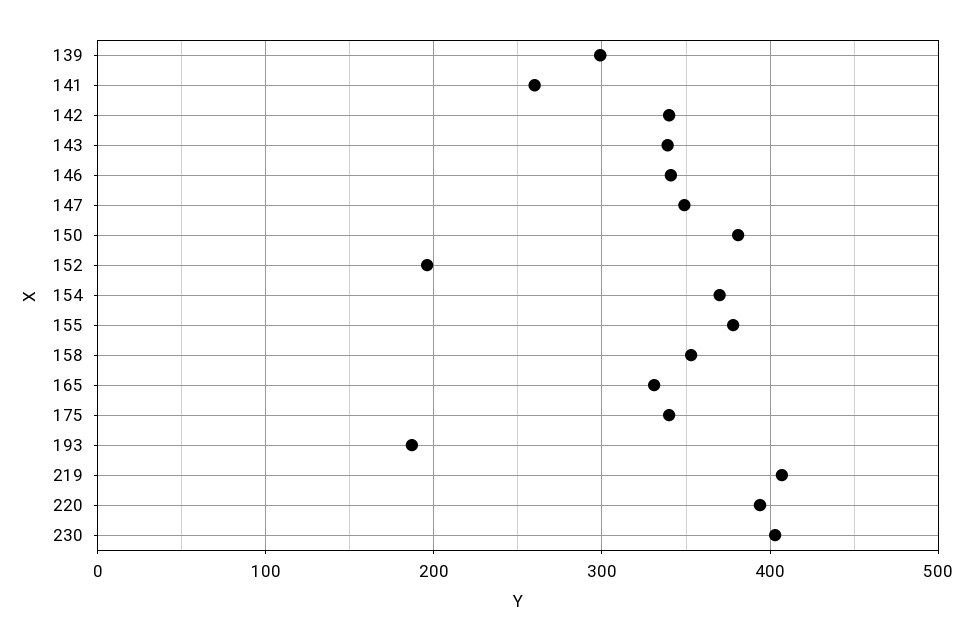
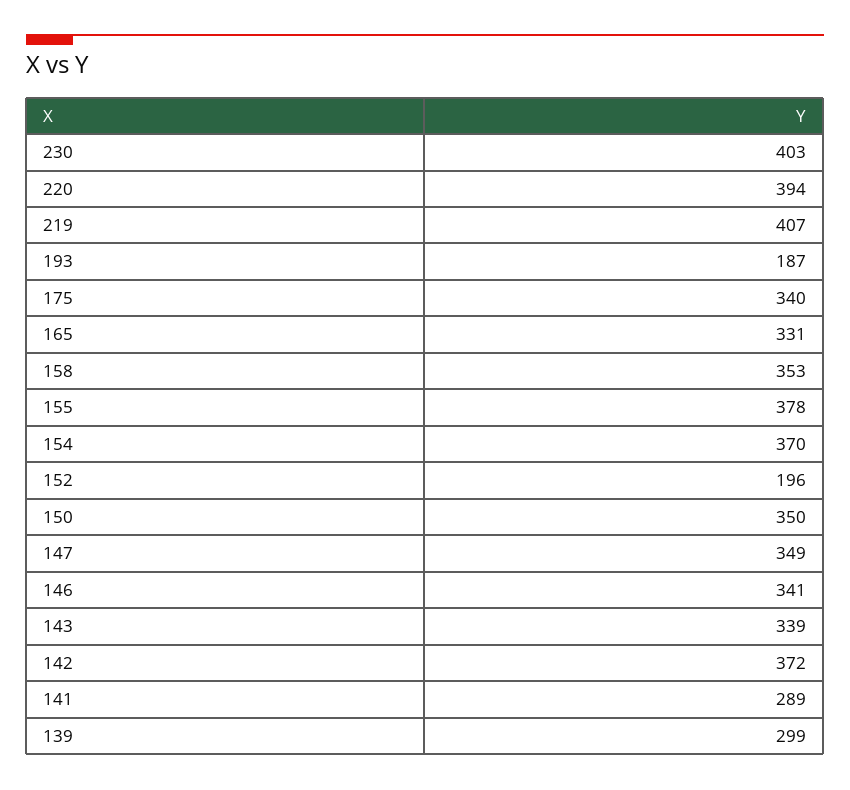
  {
    "139": 299,
-   "141": 260,
+   "141": 289,
-   "142": 340,
+   "142": 372,
    "143": 339,
    "146": 341,
    "147": 349,
-   "150": 380,
+   "150": 350,
    "152": 196,
    "154": 370,
    "155": 378,
    "158": 353,
    "165": 331,
    "175": 340,
    "193": 187,
    "219": 407,
    "220": 394,
    "230": 403
  }

